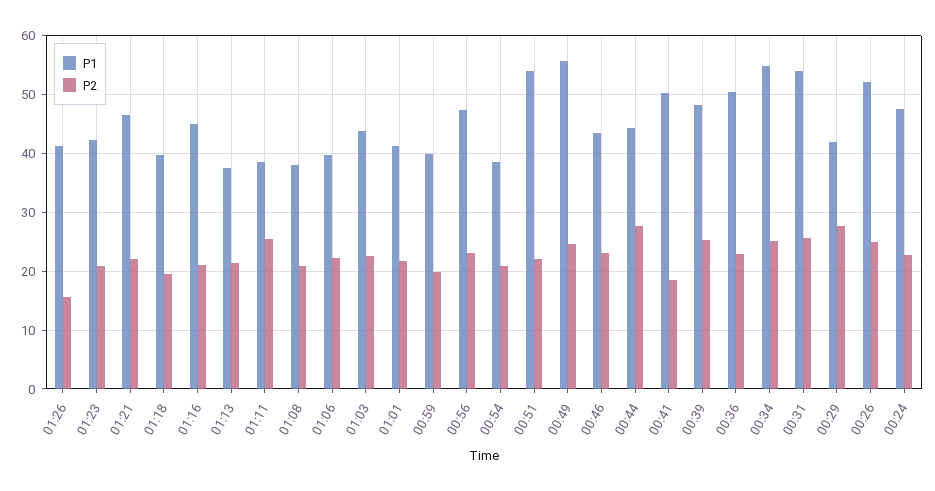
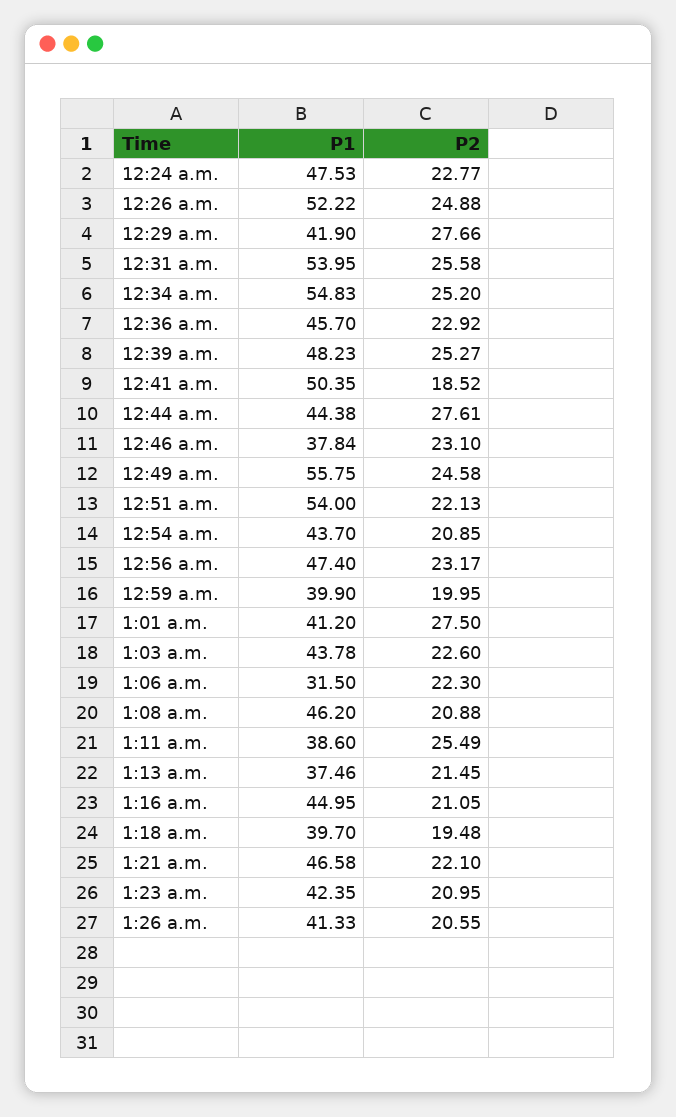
  {
    "P1": {
      "01:26": 41.33,
      "01:23": 42.35,
      "01:21": 46.58,
      "01:18": 39.7,
      "01:16": 44.95,
      "01:13": 37.46,
      "01:11": 38.6,
-     "01:08": 38,
+     "01:08": 46.2,
-     "01:06": 40,
+     "01:06": 31.5,
      "01:03": 43.78,
      "01:01": 41.2,
      "00:59": 39.9,
      "00:56": 47.4,
-     "00:54": 38,
+     "00:54": 43.7,
      "00:51": 54,
      "00:49": 55.75,
-     "00:46": 44,
+     "00:46": 37.84,
      "00:44": 44.38,
      "00:41": 50.35,
      "00:39": 48.23,
-     "00:36": 50,
+     "00:36": 45.7,
      "00:34": 54.83,
      "00:31": 53.95,
      "00:29": 41.9,
      "00:26": 52.22,
      "00:24": 47.53
    },
    "P2": {
-     "01:26": 16,
+     "01:26": 20.55,
      "01:23": 20.95,
      "01:21": 22.1,
      "01:18": 19.48,
      "01:16": 21.05,
      "01:13": 21.45,
      "01:11": 25.49,
      "01:08": 20.88,
      "01:06": 22.3,
      "01:03": 22.6,
-     "01:01": 22,
+     "01:01": 27.5,
      "00:59": 19.95,
      "00:56": 23.17,
      "00:54": 20.85,
      "00:51": 22.13,
      "00:49": 24.58,
      "00:46": 23.1,
      "00:44": 27.61,
      "00:41": 18.52,
      "00:39": 25.27,
      "00:36": 22.92,
      "00:34": 25.2,
      "00:31": 25.58,
      "00:29": 27.66,
      "00:26": 24.88,
      "00:24": 22.77
    }
  }

